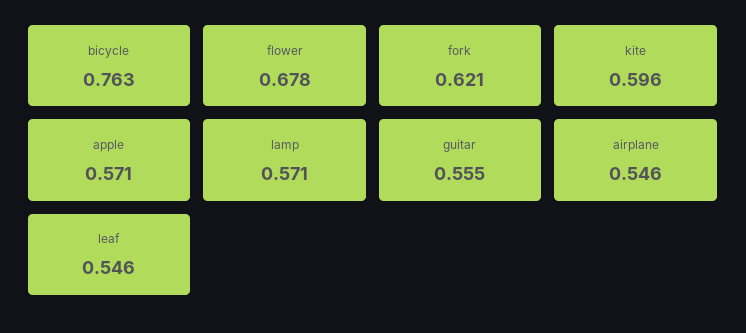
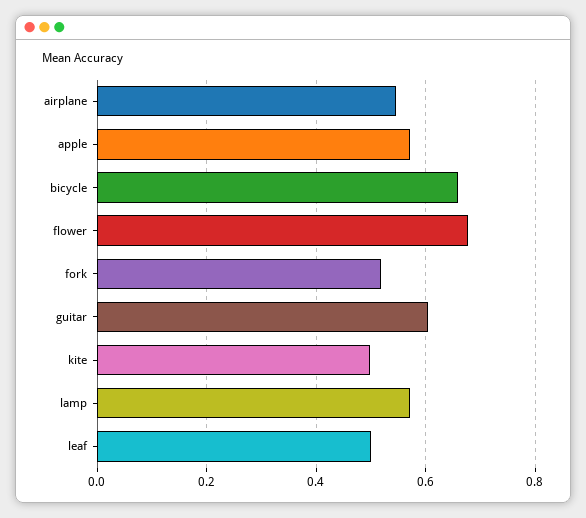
  {
-   "bicycle": 0.763,
+   "bicycle": 0.66,
    "flower": 0.678,
-   "fork": 0.621,
+   "fork": 0.52,
-   "kite": 0.596,
+   "kite": 0.5,
    "apple": 0.571,
    "lamp": 0.571,
-   "guitar": 0.555,
+   "guitar": 0.6,
    "airplane": 0.546,
-   "leaf": 0.546
+   "leaf": 0.5
  }

